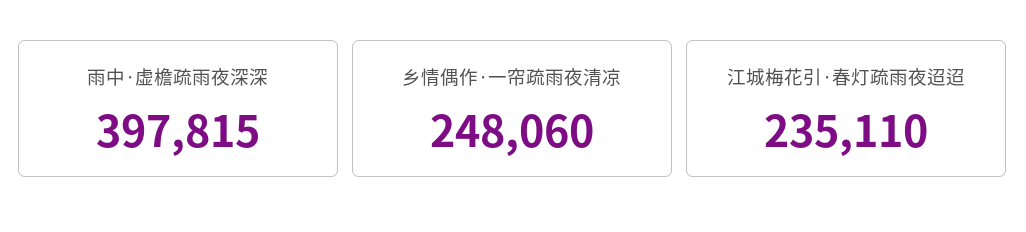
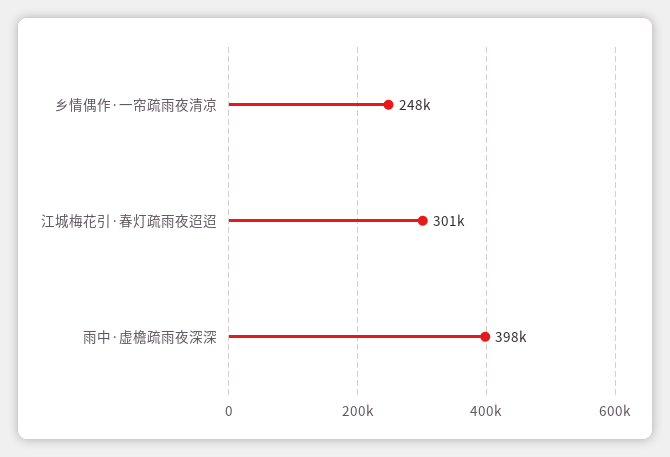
  {
    "雨中·虚檐疏雨夜深深": 397815,
    "乡情偶作·一帘疏雨夜清凉": 248060,
-   "江城梅花引·春灯疏雨夜迢迢": 235110
+   "江城梅花引·春灯疏雨夜迢迢": 301000
  }

